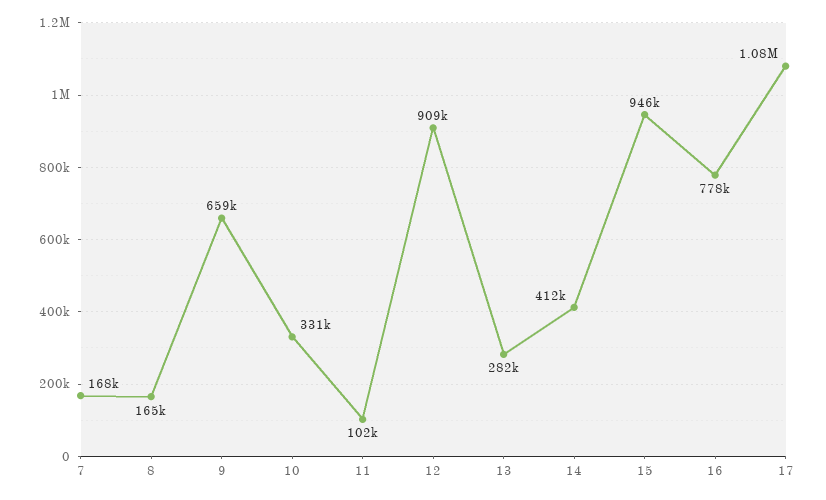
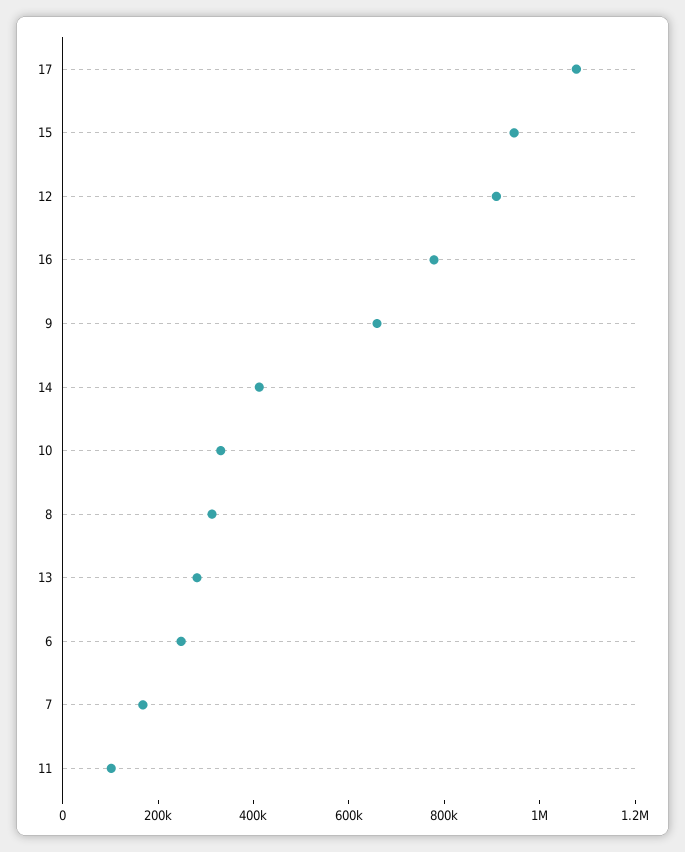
  {
    "7": 168000,
-   "8": 165000,
+   "8": 300000,
    "9": 659000,
    "10": 331000,
    "11": 102000,
    "12": 909000,
    "13": 282000,
    "14": 412000,
    "15": 946000,
    "16": 778000,
-   "17": 1080000
+   "17": 1080000,
+   "6": 250000
  }

